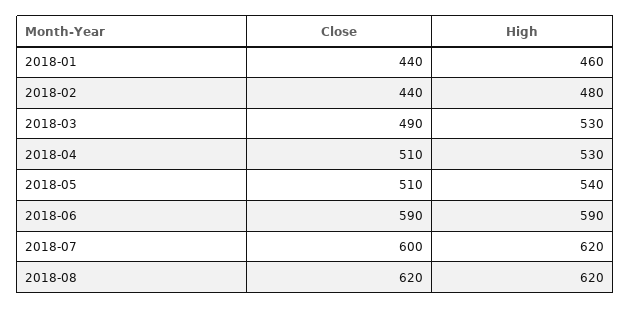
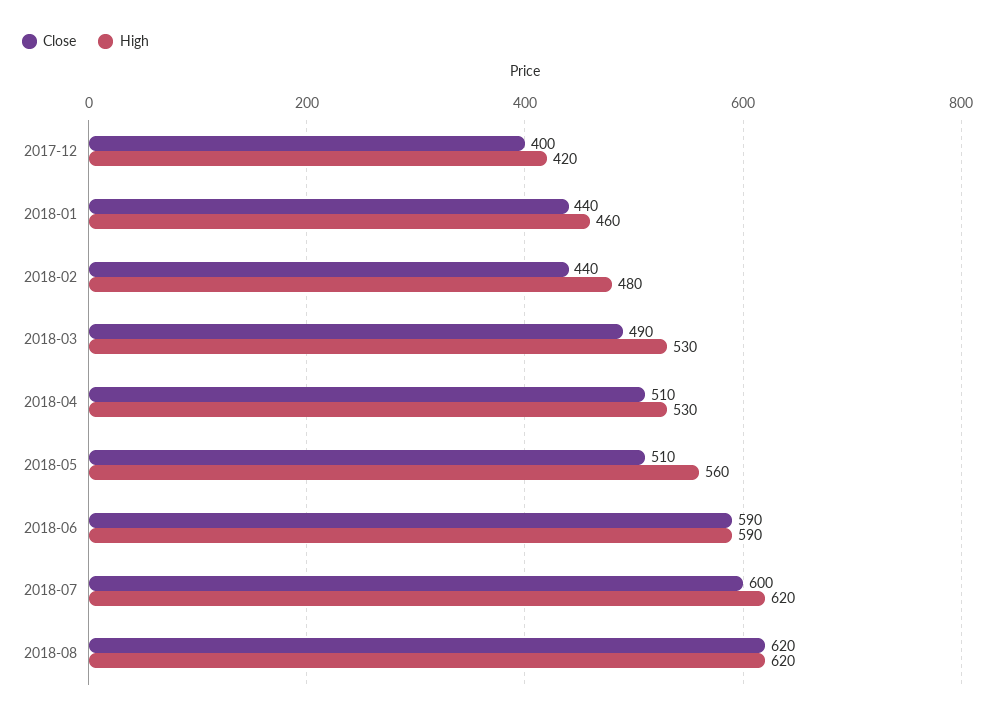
  {
    "Close": {
      "2018-01": 440,
      "2018-02": 440,
      "2018-03": 490,
      "2018-04": 510,
      "2018-05": 510,
      "2018-06": 590,
      "2018-07": 600,
-     "2018-08": 620
+     "2018-08": 620,
+     "2017-12": 400
    },
    "High": {
      "2018-01": 460,
      "2018-02": 480,
      "2018-03": 530,
      "2018-04": 530,
-     "2018-05": 540,
+     "2018-05": 560,
      "2018-06": 590,
      "2018-07": 620,
-     "2018-08": 620
+     "2018-08": 620,
+     "2017-12": 420
    }
  }

